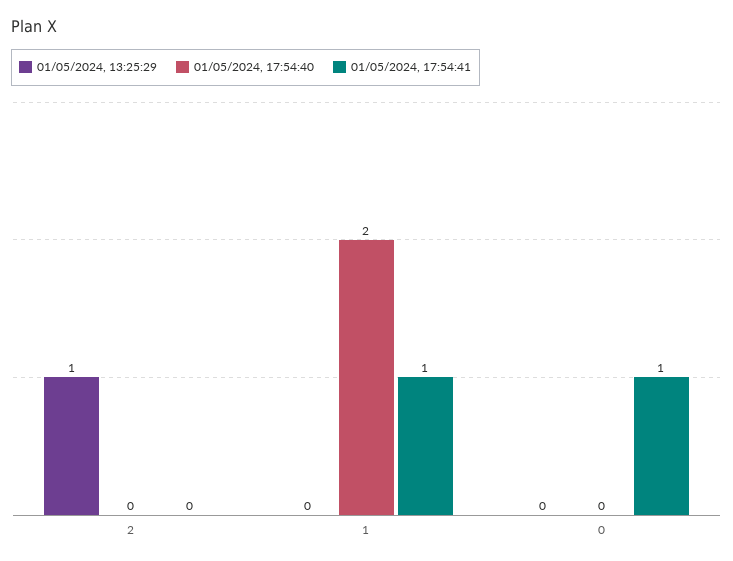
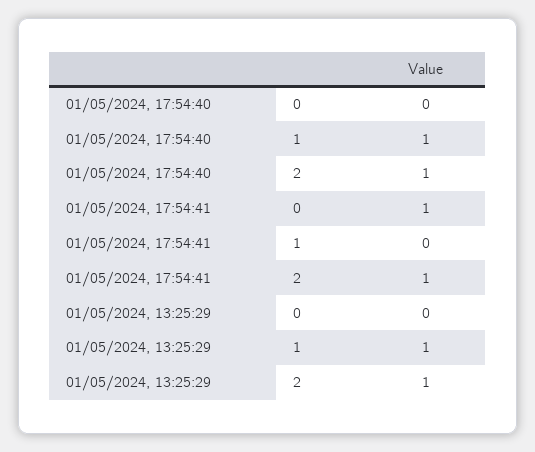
  {
    "01/05/2024, 13:25:29": {
      "2": 1,
-     "1": 0,
+     "1": 1,
      "0": 0
    },
    "01/05/2024, 17:54:40": {
-     "2": 0,
+     "2": 1,
-     "1": 2,
+     "1": 1,
      "0": 0
    },
    "01/05/2024, 17:54:41": {
-     "2": 0,
+     "2": 1,
-     "1": 1,
+     "1": 0,
      "0": 1
    }
  }

